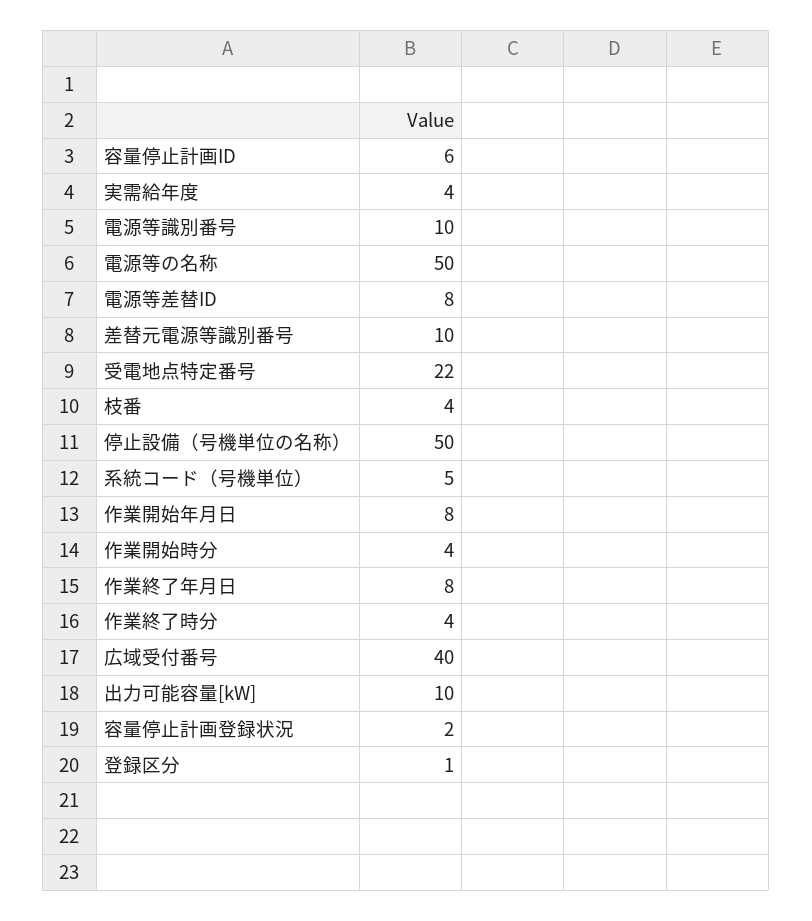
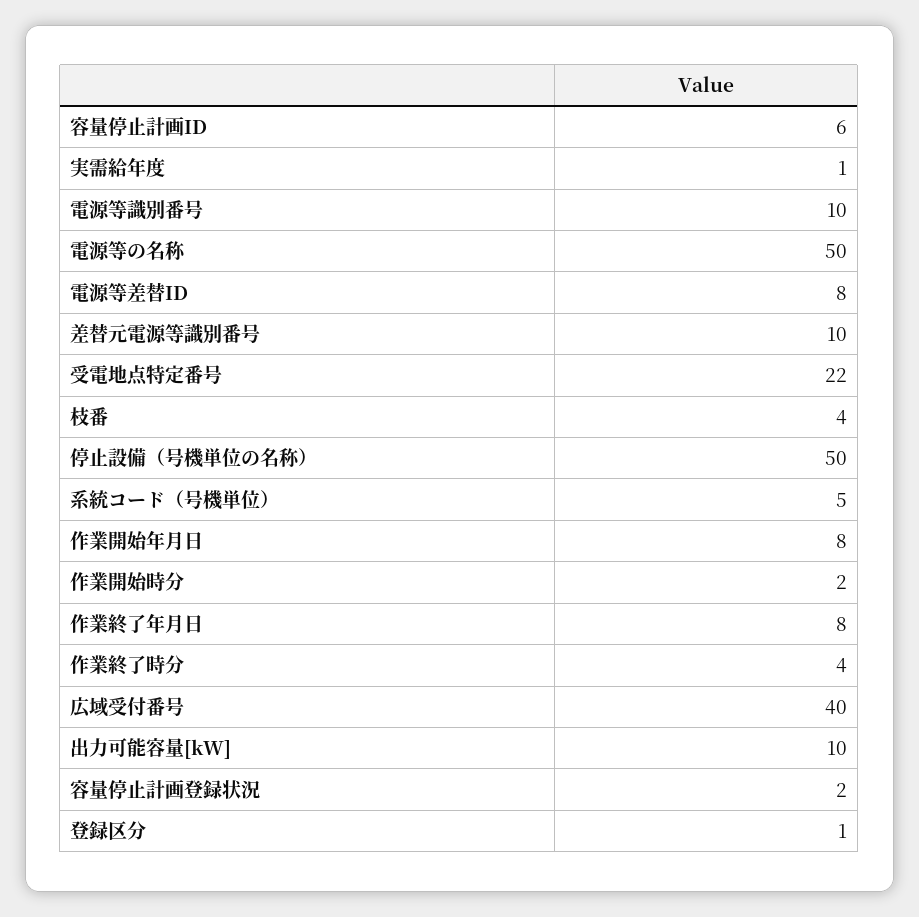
  {
    "容量停止計画ID": 6,
-   "実需給年度": 4,
+   "実需給年度": 1,
    "電源等識別番号": 10,
    "電源等の名称": 50,
    "電源等差替ID": 8,
    "差替元電源等識別番号": 10,
    "受電地点特定番号": 22,
    "枝番": 4,
    "停止設備（号機単位の名称）": 50,
    "系統コード（号機単位）": 5,
    "作業開始年月日": 8,
-   "作業開始時分": 4,
+   "作業開始時分": 2,
    "作業終了年月日": 8,
    "作業終了時分": 4,
    "広域受付番号": 40,
    "出力可能容量[kW]": 10,
    "容量停止計画登録状況": 2,
    "登録区分": 1
  }

